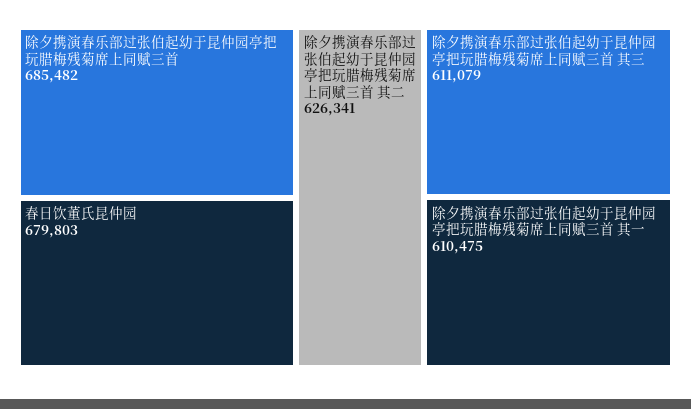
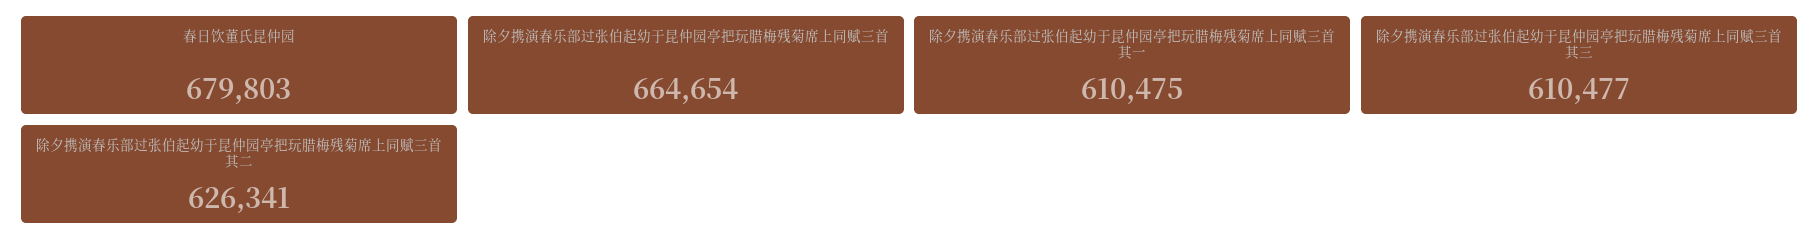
  {
-   "除夕携演春乐部过张伯起幼于昆仲园亭把玩腊梅残菊席上同赋三首": 685482,
+   "除夕携演春乐部过张伯起幼于昆仲园亭把玩腊梅残菊席上同赋三首": 664654,
    "春日饮董氏昆仲园": 679803,
    "除夕携演春乐部过张伯起幼于昆仲园亭把玩腊梅残菊席上同赋三首 其二": 626341,
-   "除夕携演春乐部过张伯起幼于昆仲园亭把玩腊梅残菊席上同赋三首 其三": 611079,
+   "除夕携演春乐部过张伯起幼于昆仲园亭把玩腊梅残菊席上同赋三首 其三": 610477,
    "除夕携演春乐部过张伯起幼于昆仲园亭把玩腊梅残菊席上同赋三首 其一": 610475
  }

